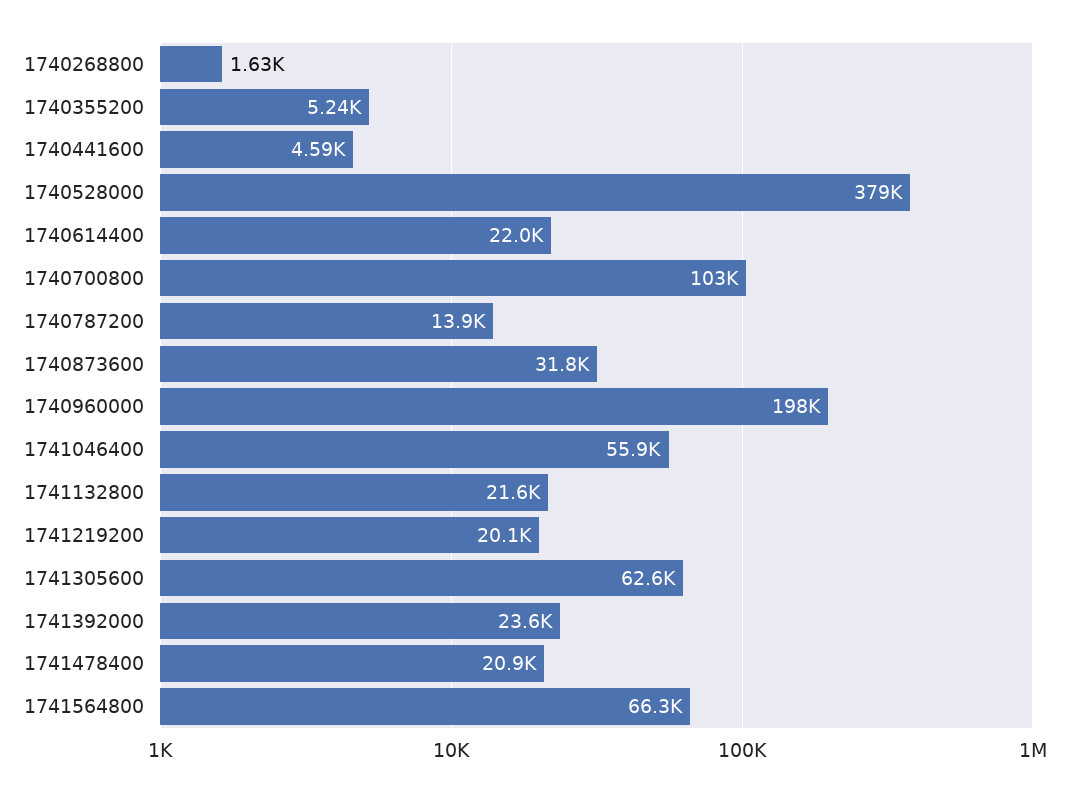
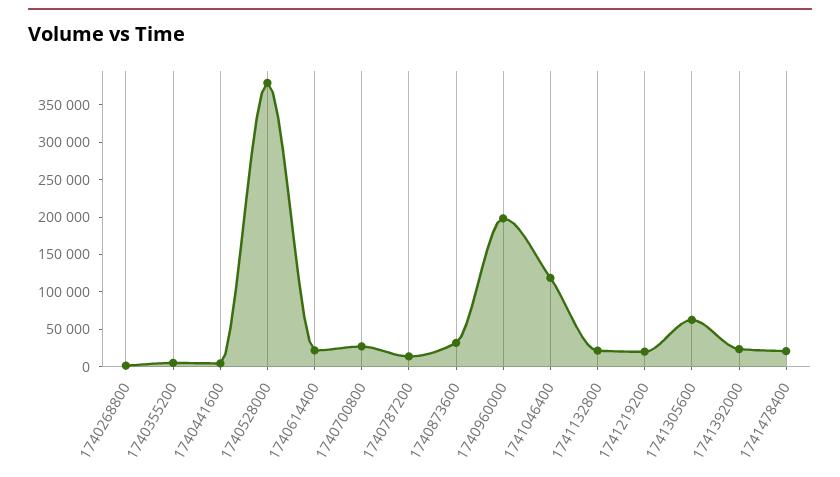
  {
    "1740268800": 1630,
    "1740355200": 5240,
    "1740441600": 4590,
    "1740528000": 379000,
    "1740614400": 22000,
-   "1740700800": 103000,
+   "1740700800": 25000,
    "1740787200": 13900,
    "1740873600": 31800,
    "1740960000": 198000,
-   "1741046400": 55900,
+   "1741046400": 125000,
    "1741132800": 21600,
    "1741219200": 20100,
    "1741305600": 62600,
    "1741392000": 23600,
-   "1741478400": 20900,
+   "1741478400": 20900
-   "1741564800": 66300
  }

